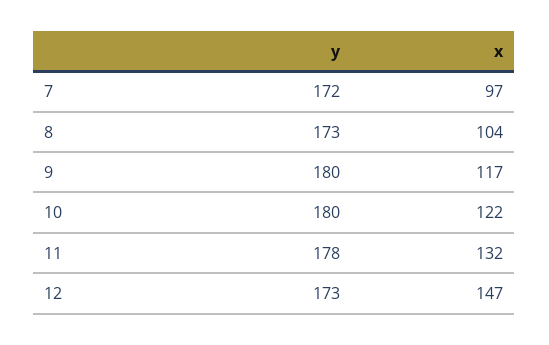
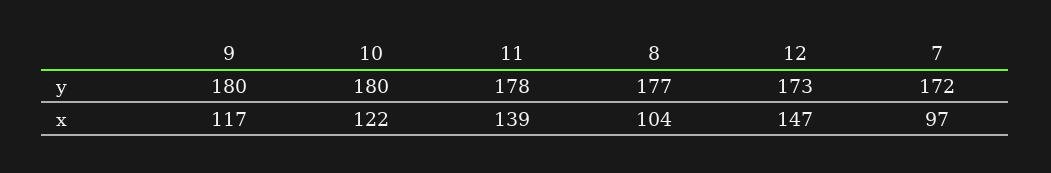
  {
    "y": {
      "7": 172,
-     "8": 173,
+     "8": 177,
      "9": 180,
      "10": 180,
      "11": 178,
      "12": 173
    },
    "x": {
      "7": 97,
      "8": 104,
      "9": 117,
      "10": 122,
-     "11": 132,
+     "11": 139,
      "12": 147
    }
  }

